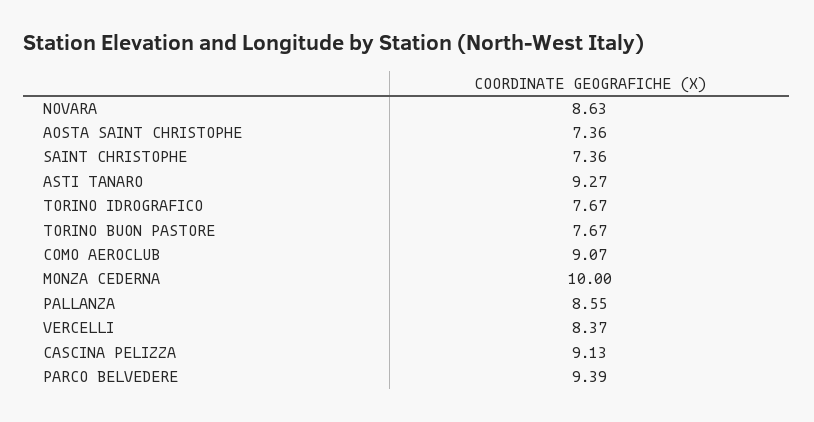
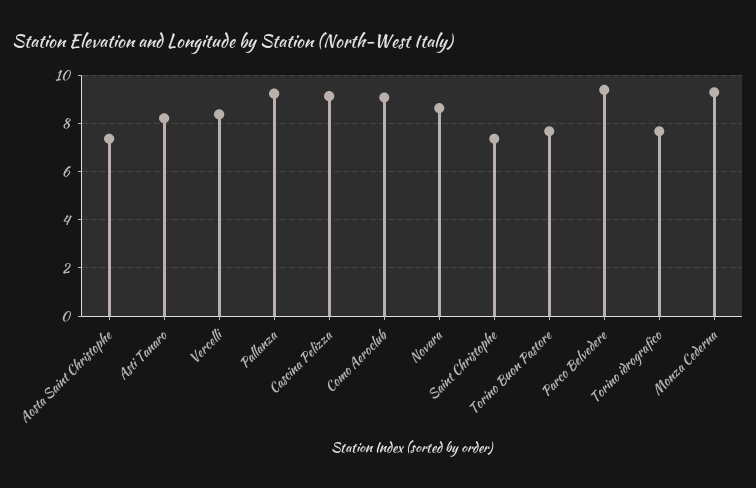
  {
    "NOVARA": 8.63,
    "AOSTA SAINT CHRISTOPHE": 7.36,
    "SAINT CHRISTOPHE": 7.36,
-   "ASTI TANARO": 9.27,
+   "ASTI TANARO": 8.25,
    "TORINO IDROGRAFICO": 7.67,
    "TORINO BUON PASTORE": 7.67,
    "COMO AEROCLUB": 9.07,
-   "MONZA CEDERNA": 10,
+   "MONZA CEDERNA": 9.25,
-   "PALLANZA": 8.55,
+   "PALLANZA": 9.25,
    "VERCELLI": 8.37,
    "CASCINA PELIZZA": 9.13,
    "PARCO BELVEDERE": 9.39
  }

